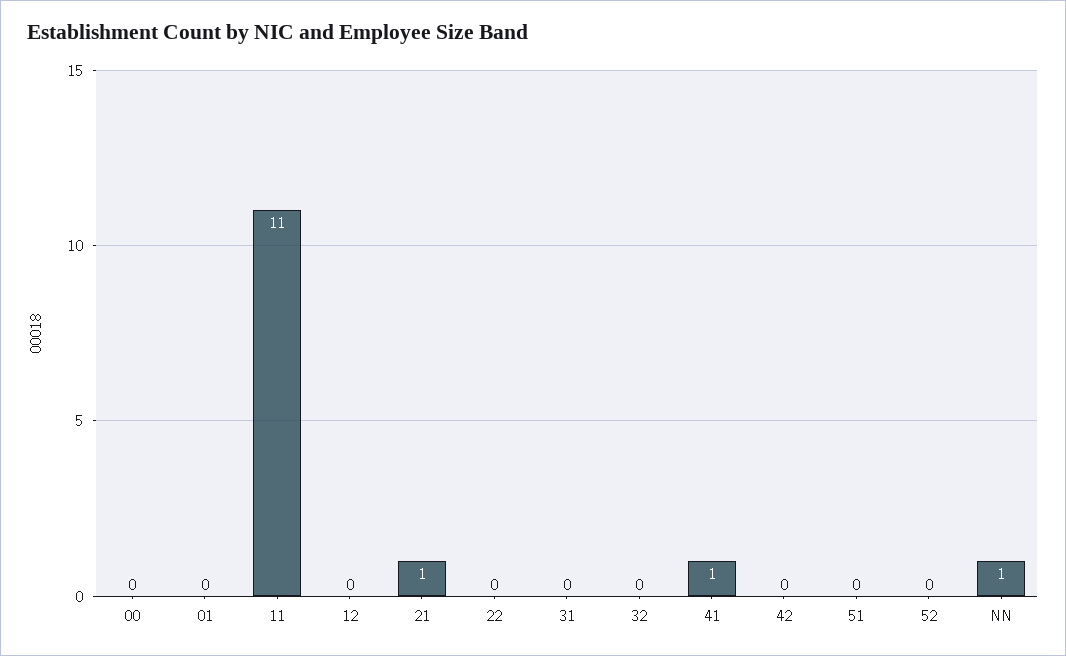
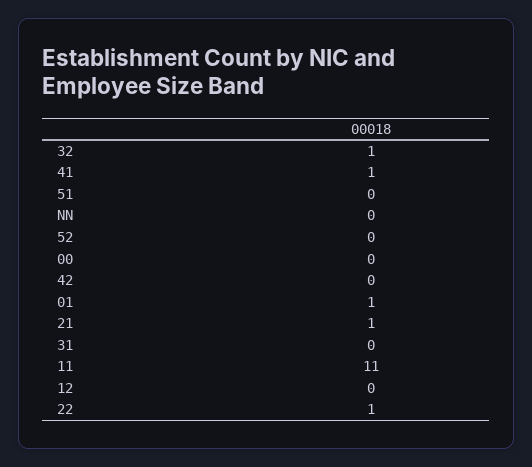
  {
    "00": 0,
-   "01": 0,
+   "01": 1,
    "11": 11,
    "12": 0,
    "21": 1,
-   "22": 0,
+   "22": 1,
    "31": 0,
-   "32": 0,
+   "32": 1,
    "41": 1,
    "42": 0,
    "51": 0,
    "52": 0,
-   "NN": 1
+   "NN": 0
  }

